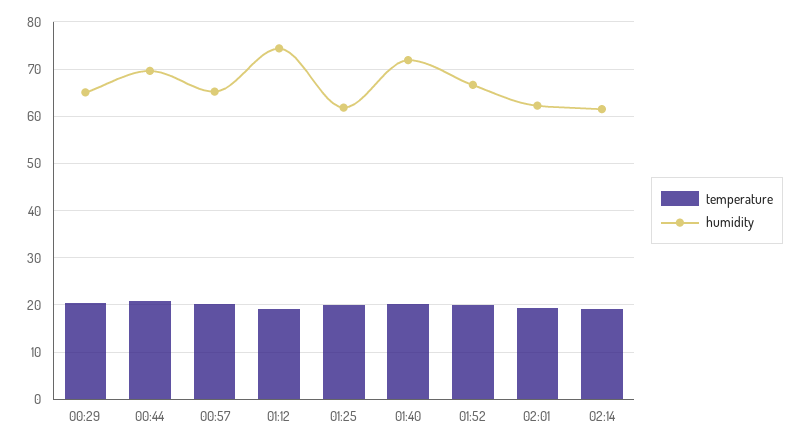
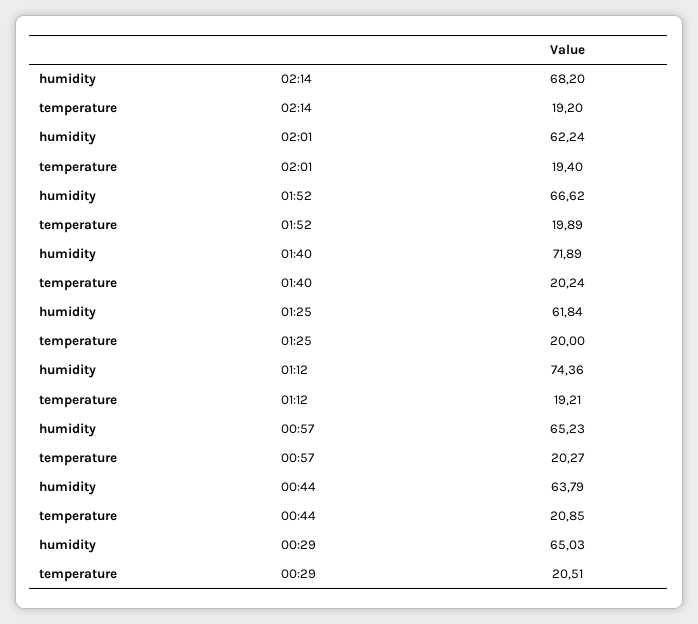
  {
    "temperature": {
      "00:29": 20.51,
      "00:44": 20.85,
      "00:57": 20.27,
      "01:12": 19.21,
      "01:25": 20,
      "01:40": 20.24,
      "01:52": 19.89,
      "02:01": 19.4,
      "02:14": 19.2
    },
    "humidity": {
      "00:29": 65.03,
-     "00:44": 70,
+     "00:44": 63.79,
      "00:57": 65.23,
      "01:12": 74.36,
      "01:25": 61.84,
      "01:40": 71.89,
      "01:52": 66.62,
      "02:01": 62.24,
-     "02:14": 62
+     "02:14": 68.2
    }
  }

